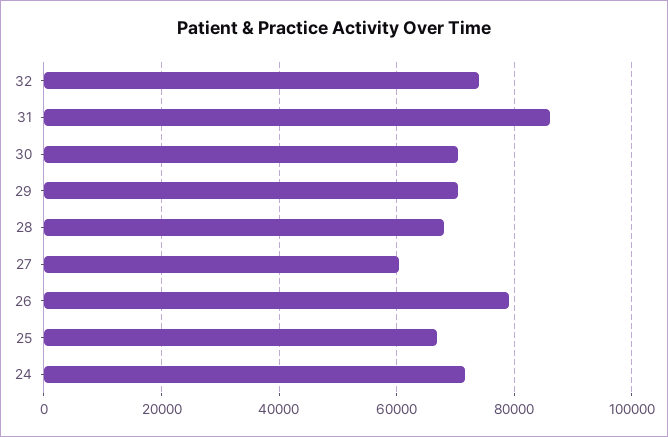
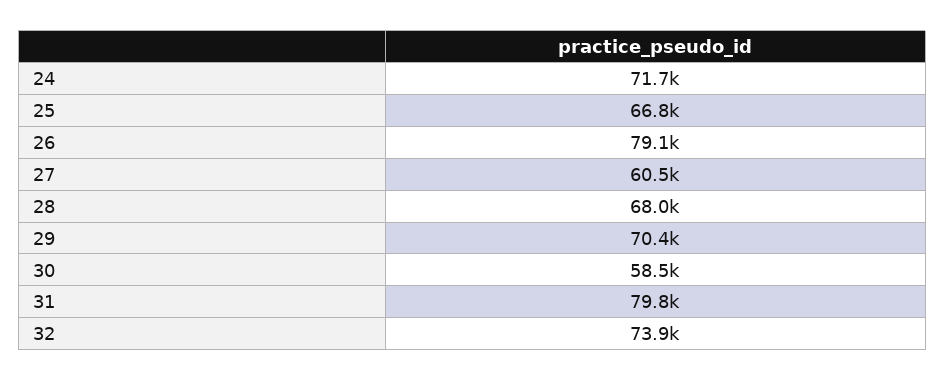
  {
    "32": 73900,
-   "31": 86000,
+   "31": 79800,
-   "30": 70000,
+   "30": 58500,
    "29": 70400,
    "28": 68000,
    "27": 60500,
    "26": 79100,
    "25": 66800,
    "24": 71700
  }

